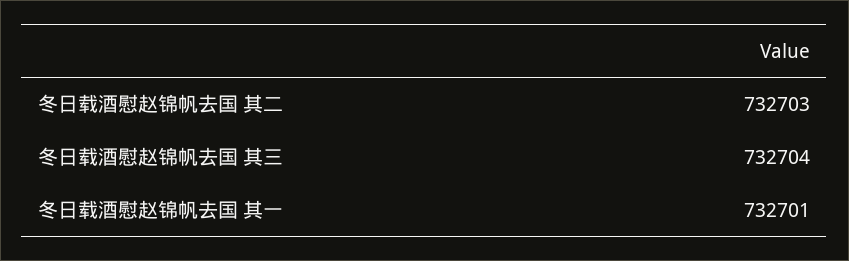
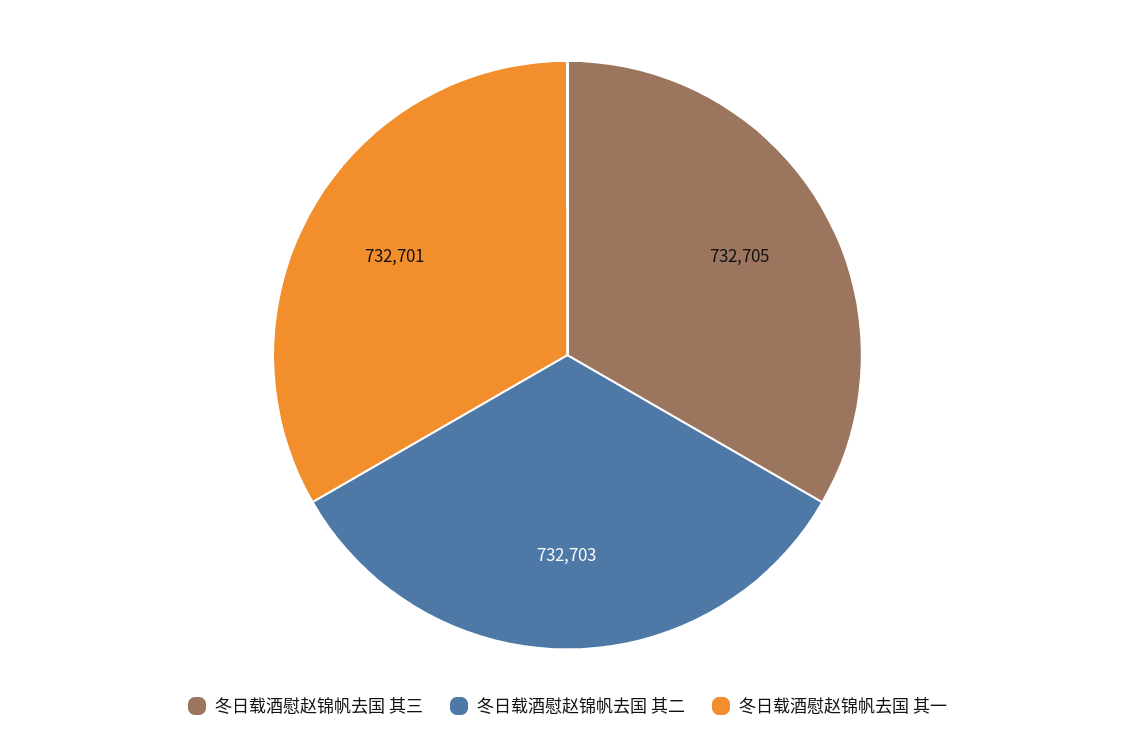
  {
    "冬日载酒慰赵锦帆去国 其二": 732703,
-   "冬日载酒慰赵锦帆去国 其三": 732704,
+   "冬日载酒慰赵锦帆去国 其三": 732705,
    "冬日载酒慰赵锦帆去国 其一": 732701
  }

